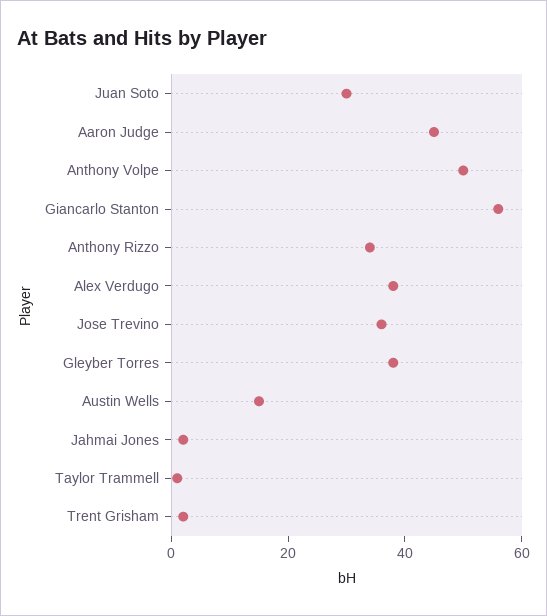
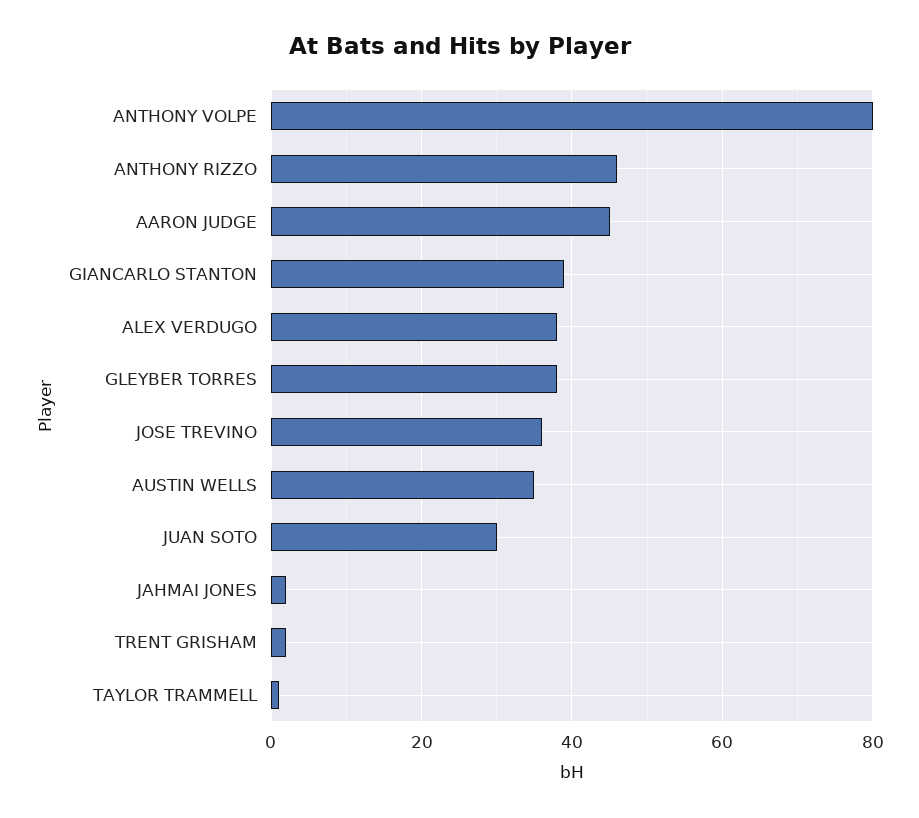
  {
    "Juan Soto": 30,
    "Aaron Judge": 45,
-   "Anthony Volpe": 50,
+   "Anthony Volpe": 80,
-   "Giancarlo Stanton": 55,
+   "Giancarlo Stanton": 40,
-   "Anthony Rizzo": 35,
+   "Anthony Rizzo": 45,
    "Alex Verdugo": 40,
    "Jose Trevino": 35,
    "Gleyber Torres": 40,
-   "Austin Wells": 15,
+   "Austin Wells": 35,
    "Jahmai Jones": 0,
    "Taylor Trammell": 0,
    "Trent Grisham": 0
  }

